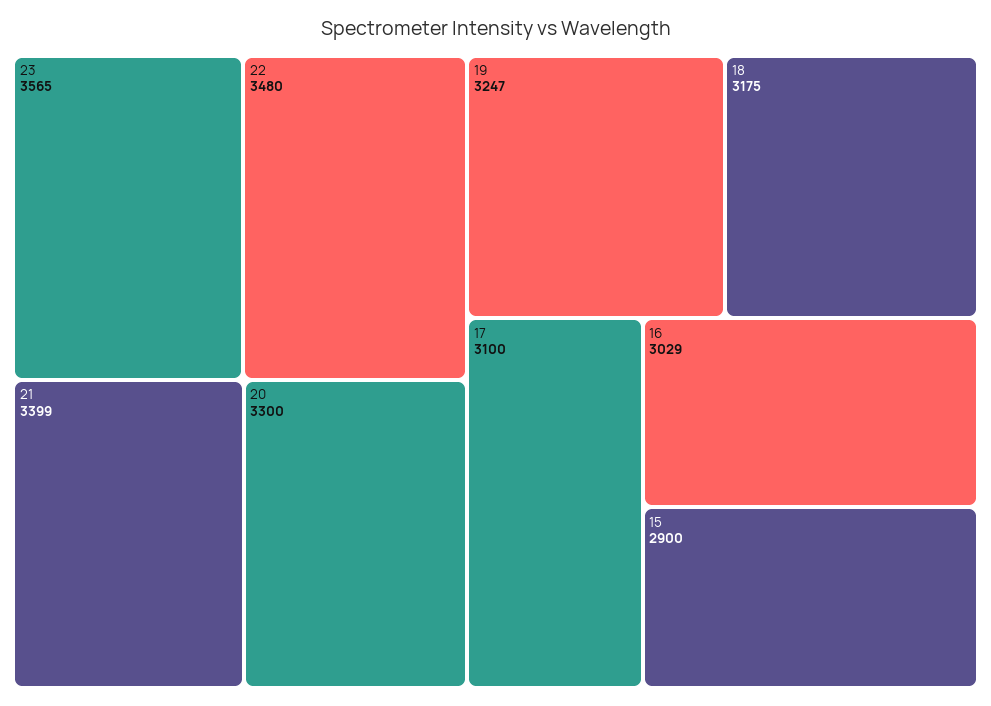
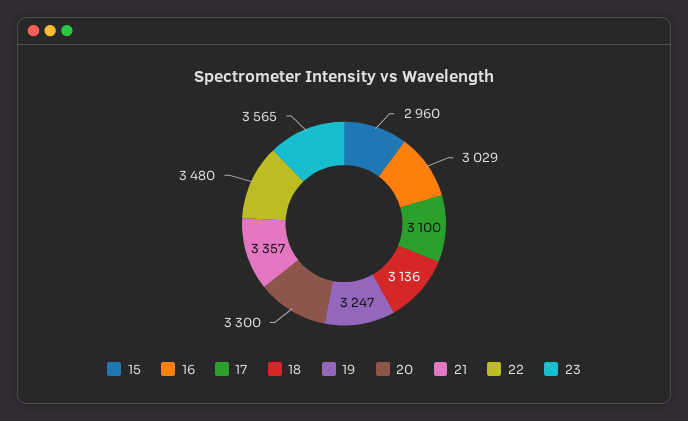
  {
    "23": 3565,
    "22": 3480,
-   "21": 3399,
+   "21": 3357,
    "20": 3300,
    "19": 3247,
-   "18": 3175,
+   "18": 3136,
    "17": 3100,
    "16": 3029,
-   "15": 2900
+   "15": 2960
  }

